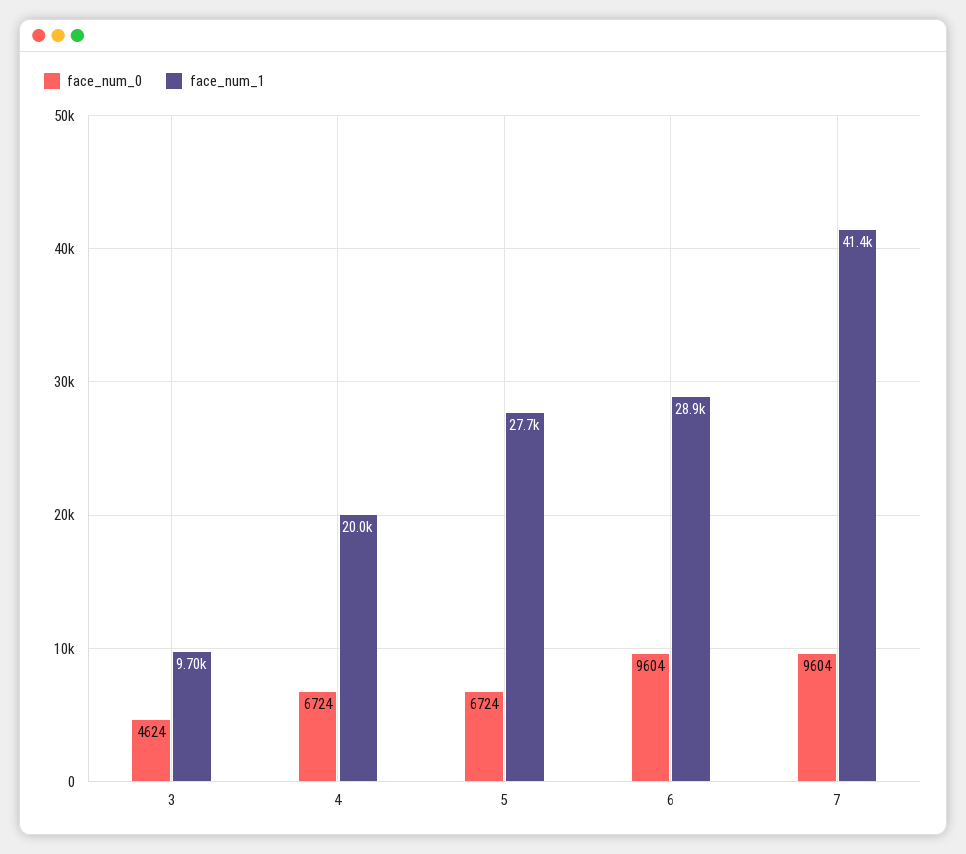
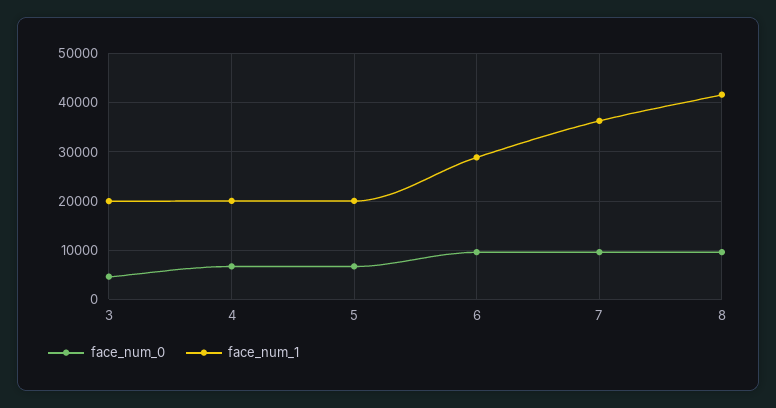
  {
    "face_num_0": {
      "3": 4624,
      "4": 6724,
      "5": 6724,
      "6": 9604,
-     "7": 9604
+     "7": 9604,
+     "8": 10000
    },
    "face_num_1": {
-     "3": 9700,
+     "3": 20000,
      "4": 20000,
-     "5": 27700,
+     "5": 20000,
      "6": 28900,
-     "7": 41400
+     "7": 36000,
+     "8": 42000
    }
  }

